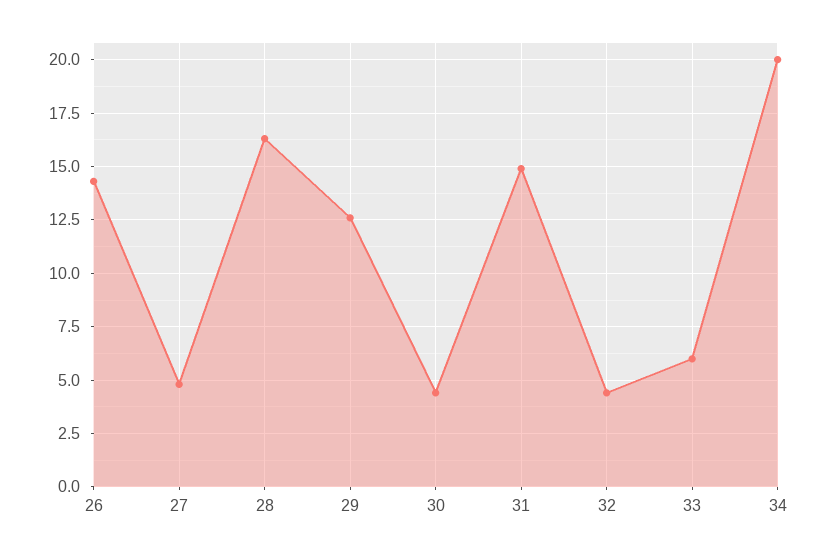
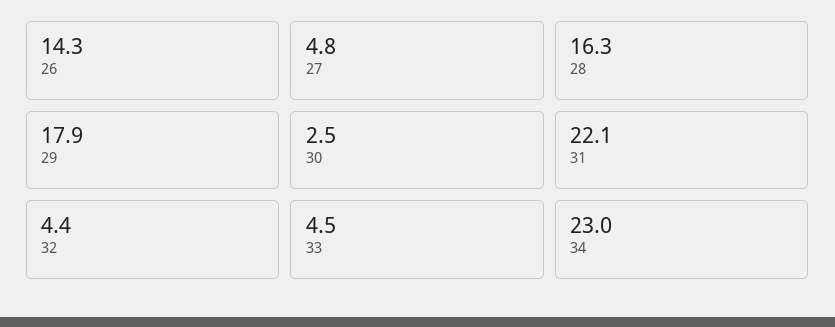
  {
    "26": 14.3,
    "27": 4.8,
    "28": 16.3,
-   "29": 12.5,
+   "29": 17.9,
-   "30": 4.5,
+   "30": 2.5,
-   "31": 15,
+   "31": 22.1,
    "32": 4.4,
-   "33": 6,
+   "33": 4.5,
-   "34": 20
+   "34": 23
  }

